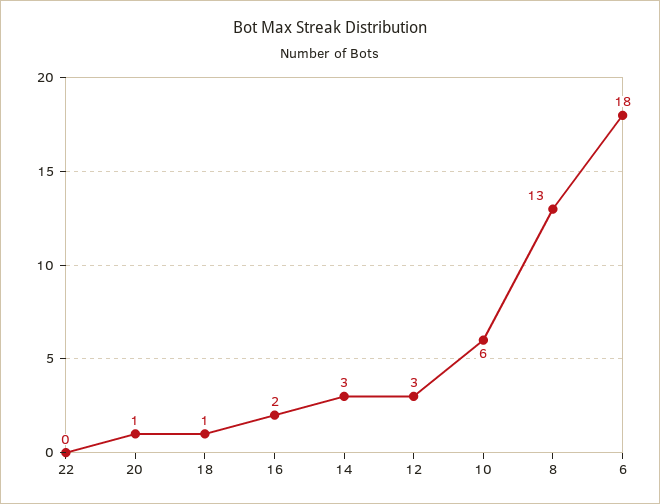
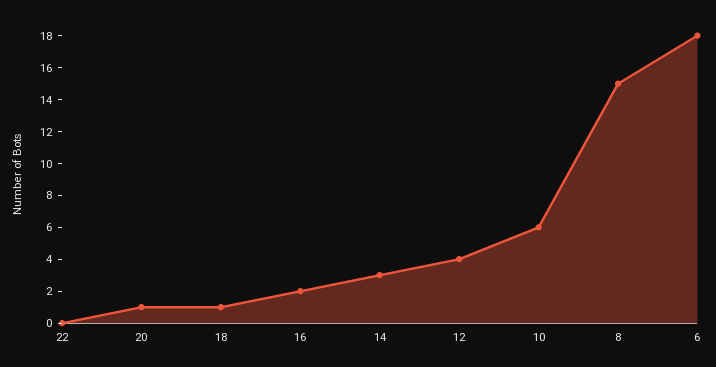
  {
    "22": 0,
    "20": 1,
    "18": 1,
    "16": 2,
    "14": 3,
-   "12": 3,
+   "12": 4,
    "10": 6,
-   "8": 13,
+   "8": 15,
    "6": 18
  }

